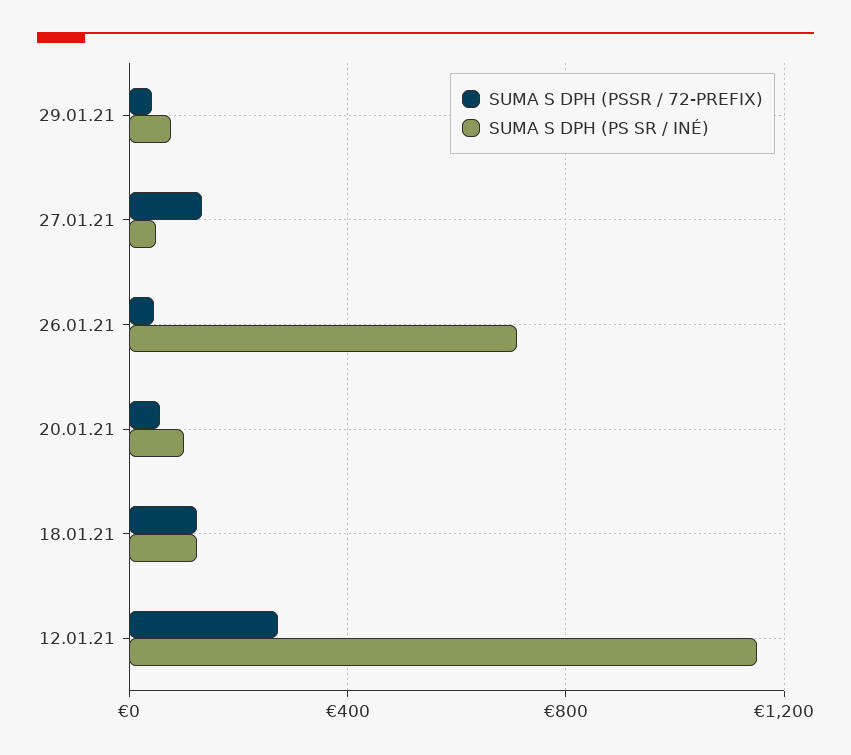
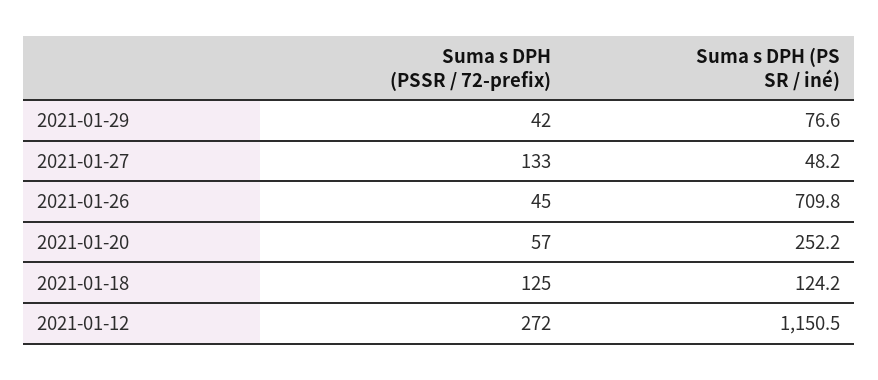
  {
    "SUMA S DPH (PSSR / 72-PREFIX)": {
      "29.01.21": 42,
      "27.01.21": 133,
      "26.01.21": 45,
      "20.01.21": 57,
      "18.01.21": 125,
      "12.01.21": 272
    },
    "SUMA S DPH (PS SR / INÉ)": {
      "29.01.21": 76.6,
      "27.01.21": 48.2,
      "26.01.21": 709.8,
-     "20.01.21": 100,
+     "20.01.21": 252.2,
      "18.01.21": 124.2,
      "12.01.21": 1150.5
    }
  }

